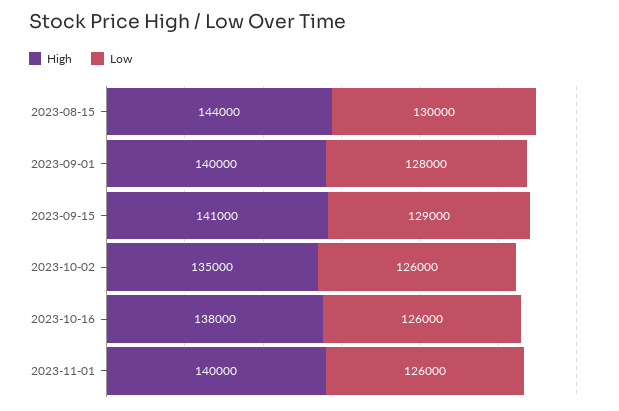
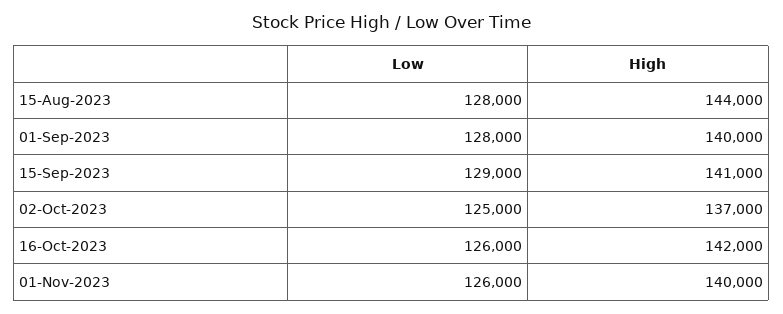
  {
    "High": {
      "2023-08-15": 144000,
      "2023-09-01": 140000,
      "2023-09-15": 141000,
-     "2023-10-02": 135000,
+     "2023-10-02": 137000,
-     "2023-10-16": 138000,
+     "2023-10-16": 142000,
      "2023-11-01": 140000
    },
    "Low": {
-     "2023-08-15": 130000,
+     "2023-08-15": 128000,
      "2023-09-01": 128000,
      "2023-09-15": 129000,
-     "2023-10-02": 126000,
+     "2023-10-02": 125000,
      "2023-10-16": 126000,
      "2023-11-01": 126000
    }
  }

